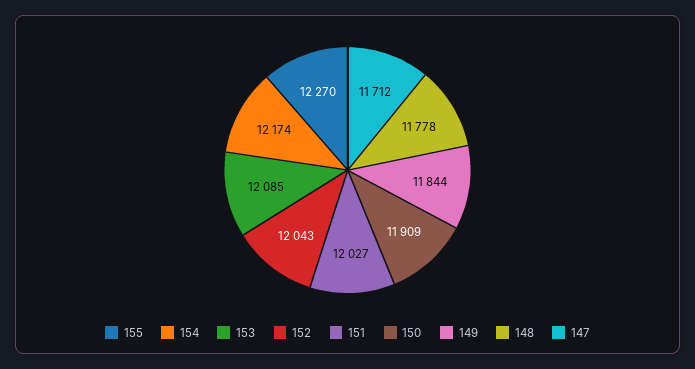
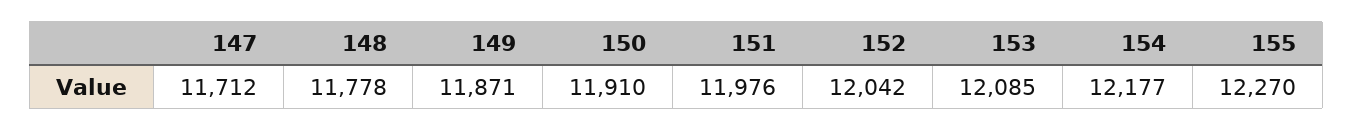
  {
    "155": 12270,
-   "154": 12174,
+   "154": 12177,
    "153": 12085,
-   "152": 12043,
+   "152": 12042,
-   "151": 12027,
+   "151": 11976,
-   "150": 11909,
+   "150": 11910,
-   "149": 11844,
+   "149": 11871,
    "148": 11778,
    "147": 11712
  }

